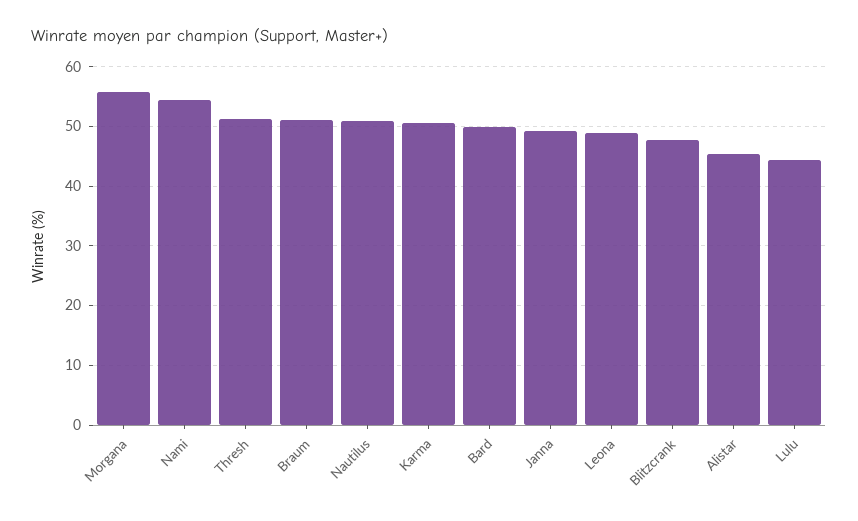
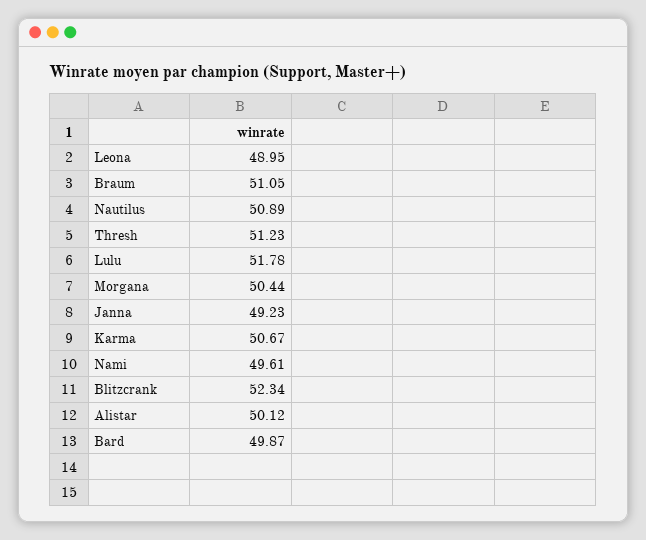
  {
-   "Morgana": 56,
+   "Morgana": 50.44,
-   "Nami": 54,
+   "Nami": 49.61,
    "Thresh": 51.23,
    "Braum": 51.05,
    "Nautilus": 50.89,
    "Karma": 50.67,
    "Bard": 49.87,
    "Janna": 49.23,
    "Leona": 48.95,
-   "Blitzcrank": 48,
+   "Blitzcrank": 52.34,
-   "Alistar": 46,
+   "Alistar": 50.12,
-   "Lulu": 44
+   "Lulu": 51.78
  }

